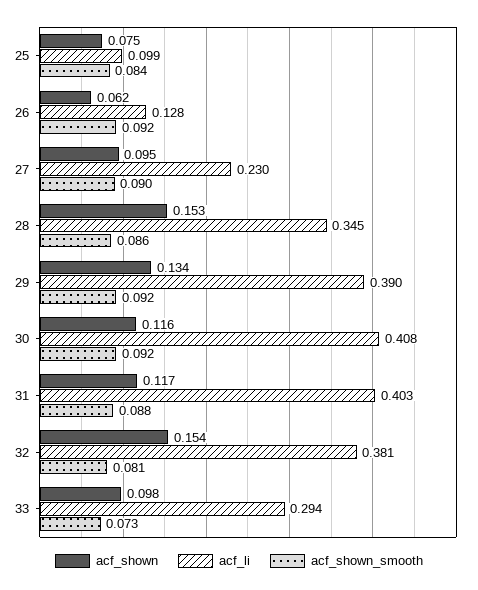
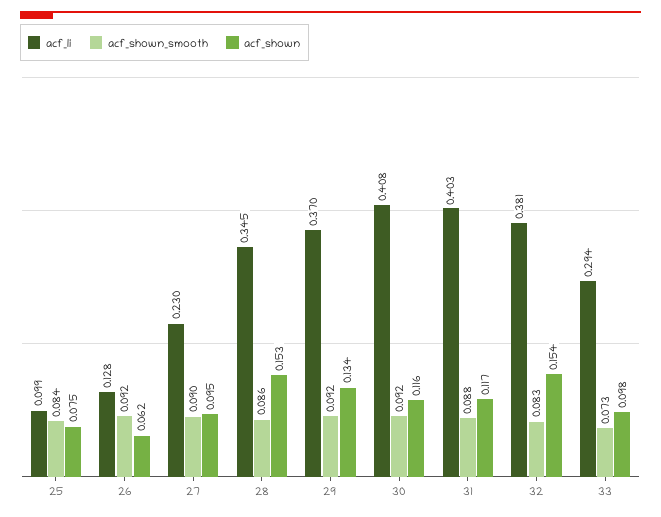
  {
    "acf_shown": {
      "25": 0.075,
      "26": 0.062,
      "27": 0.095,
      "28": 0.153,
      "29": 0.134,
      "30": 0.116,
      "31": 0.117,
      "32": 0.154,
      "33": 0.098
    },
    "acf_li": {
      "25": 0.099,
      "26": 0.128,
      "27": 0.23,
      "28": 0.345,
-     "29": 0.39,
+     "29": 0.37,
      "30": 0.408,
      "31": 0.403,
      "32": 0.381,
      "33": 0.294
    },
    "acf_shown_smooth": {
      "25": 0.084,
      "26": 0.092,
      "27": 0.09,
      "28": 0.086,
      "29": 0.092,
      "30": 0.092,
      "31": 0.088,
-     "32": 0.081,
+     "32": 0.083,
      "33": 0.073
    }
  }

